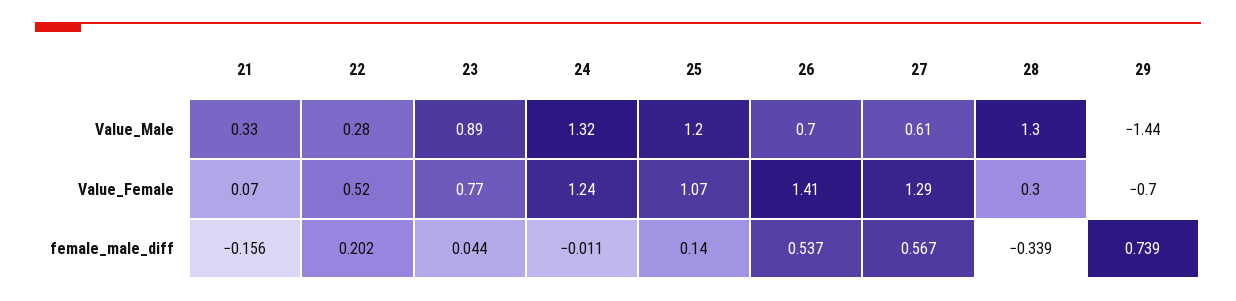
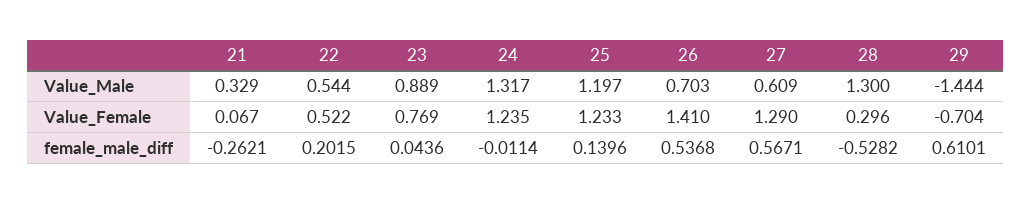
  {
    "21": {
      "Value_Male": 0.329,
      "Value_Female": 0.067,
-     "female_male_diff": -0.156
+     "female_male_diff": -0.2621
    },
    "22": {
-     "Value_Male": 0.28,
+     "Value_Male": 0.544,
      "Value_Female": 0.522,
      "female_male_diff": 0.2015
    },
    "23": {
      "Value_Male": 0.889,
      "Value_Female": 0.769,
      "female_male_diff": 0.0436
    },
    "24": {
      "Value_Male": 1.317,
      "Value_Female": 1.235,
      "female_male_diff": -0.0114
    },
    "25": {
      "Value_Male": 1.197,
-     "Value_Female": 1.07,
+     "Value_Female": 1.233,
      "female_male_diff": 0.1396
    },
    "26": {
      "Value_Male": 0.703,
      "Value_Female": 1.41,
      "female_male_diff": 0.5368
    },
    "27": {
      "Value_Male": 0.609,
      "Value_Female": 1.29,
      "female_male_diff": 0.5671
    },
    "28": {
      "Value_Male": 1.3,
      "Value_Female": 0.296,
-     "female_male_diff": -0.339
+     "female_male_diff": -0.5282
    },
    "29": {
      "Value_Male": -1.444,
      "Value_Female": -0.704,
-     "female_male_diff": 0.739
+     "female_male_diff": 0.6101
    }
  }

